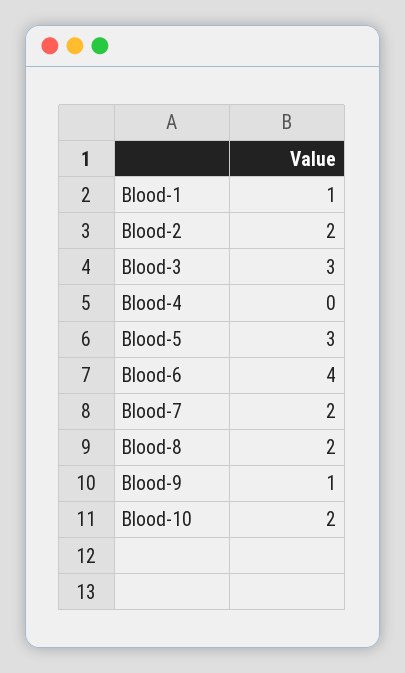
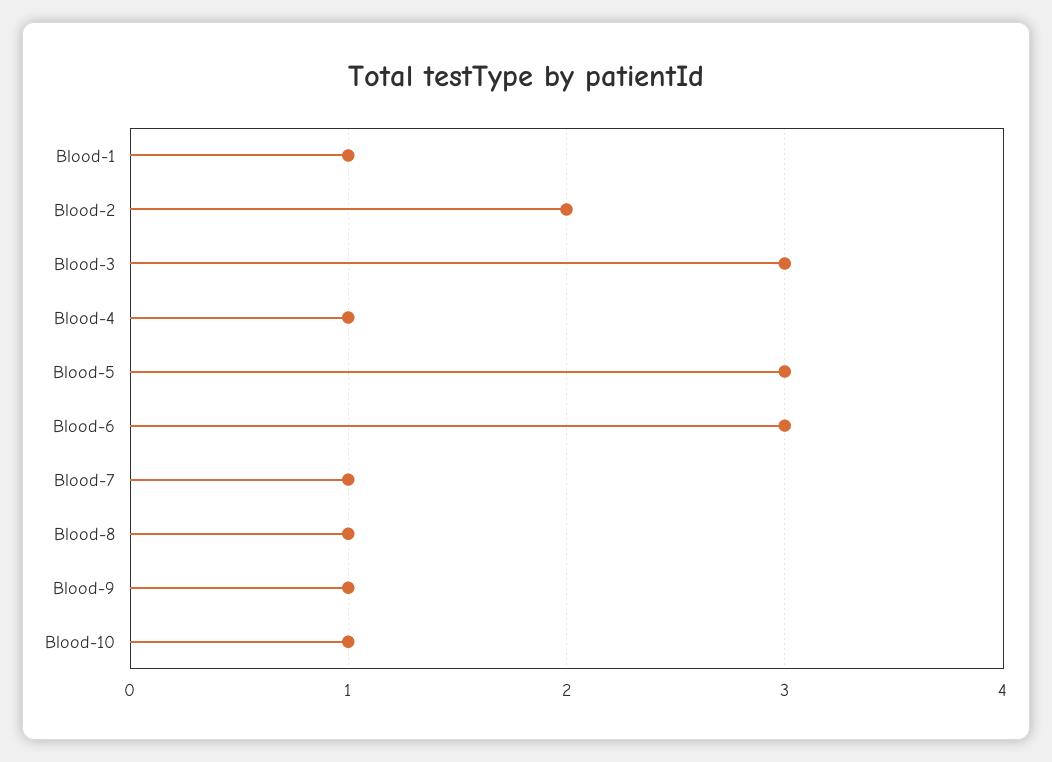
  {
    "Blood-1": 1,
    "Blood-2": 2,
    "Blood-3": 3,
-   "Blood-4": 0,
+   "Blood-4": 1,
    "Blood-5": 3,
-   "Blood-6": 4,
+   "Blood-6": 3,
-   "Blood-7": 2,
+   "Blood-7": 1,
-   "Blood-8": 2,
+   "Blood-8": 1,
    "Blood-9": 1,
-   "Blood-10": 2
+   "Blood-10": 1
  }

